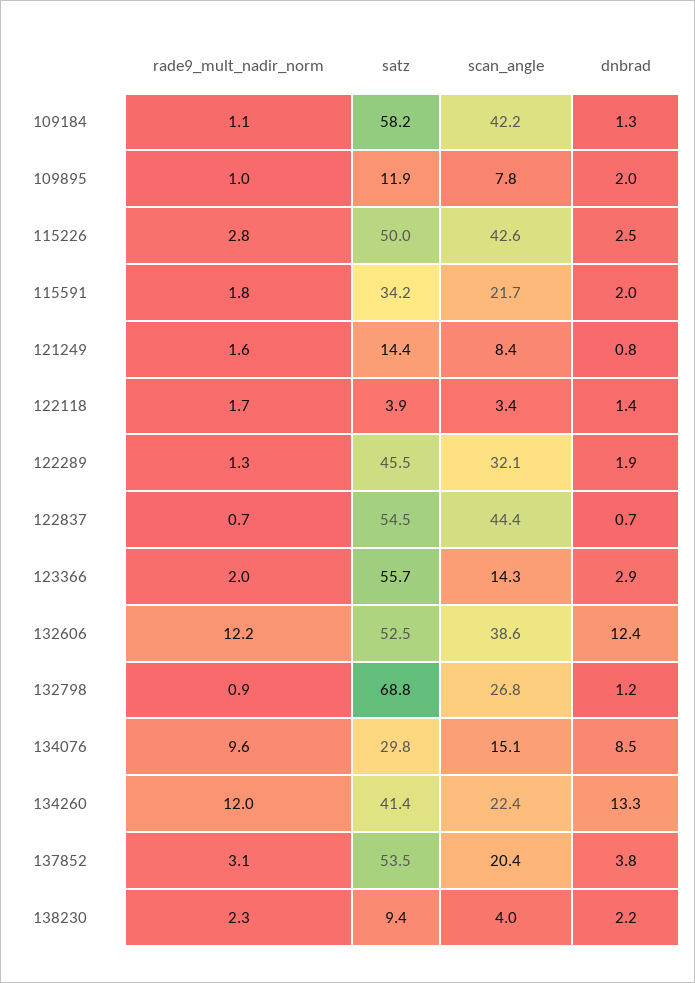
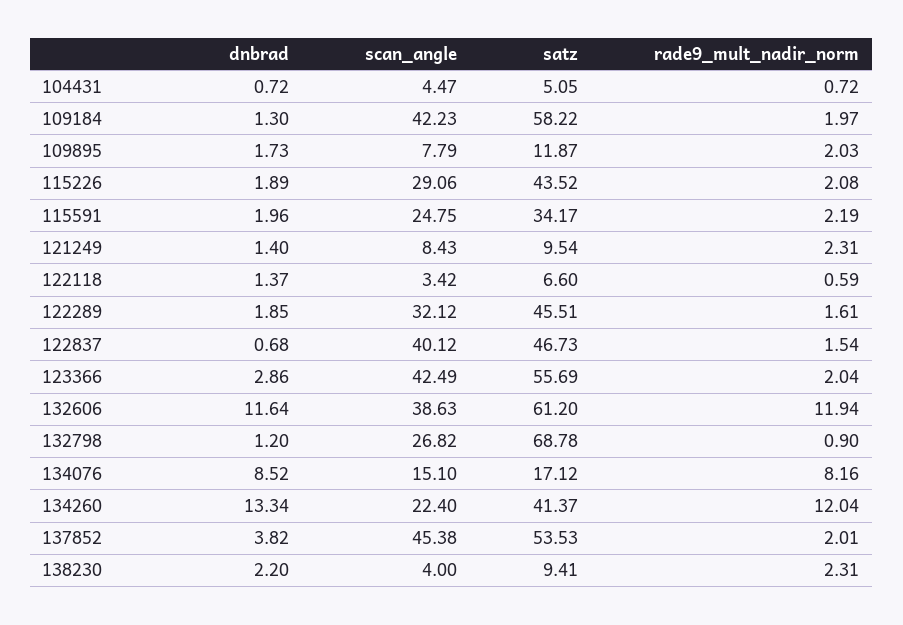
  {
    "rade9_mult_nadir_norm": {
-     "109184": 1.1,
+     "109184": 1.97,
-     "109895": 1,
+     "109895": 2.03,
-     "115226": 2.8,
+     "115226": 2.08,
-     "115591": 1.8,
+     "115591": 2.19,
-     "121249": 1.6,
+     "121249": 2.31,
-     "122118": 1.7,
+     "122118": 0.59,
-     "122289": 1.3,
+     "122289": 1.61,
-     "122837": 0.7,
+     "122837": 1.54,
      "123366": 2.04,
-     "132606": 12.2,
+     "132606": 11.94,
      "132798": 0.9,
-     "134076": 9.6,
+     "134076": 8.16,
      "134260": 12.04,
-     "137852": 3.1,
+     "137852": 2.01,
-     "138230": 2.31
+     "138230": 2.31,
+     "104431": 0.72
    },
    "satz": {
      "109184": 58.22,
      "109895": 11.87,
-     "115226": 50,
+     "115226": 43.52,
      "115591": 34.17,
-     "121249": 14.4,
+     "121249": 9.54,
-     "122118": 3.9,
+     "122118": 6.6,
      "122289": 45.51,
-     "122837": 54.5,
+     "122837": 46.73,
      "123366": 55.69,
-     "132606": 52.5,
+     "132606": 61.2,
      "132798": 68.78,
-     "134076": 29.8,
+     "134076": 17.12,
      "134260": 41.37,
      "137852": 53.53,
-     "138230": 9.41
+     "138230": 9.41,
+     "104431": 5.05
    },
    "scan_angle": {
      "109184": 42.23,
      "109895": 7.79,
-     "115226": 42.6,
+     "115226": 29.06,
-     "115591": 21.7,
+     "115591": 24.75,
      "121249": 8.43,
      "122118": 3.42,
      "122289": 32.12,
-     "122837": 44.4,
+     "122837": 40.12,
-     "123366": 14.3,
+     "123366": 42.49,
      "132606": 38.63,
      "132798": 26.82,
      "134076": 15.1,
      "134260": 22.4,
-     "137852": 20.4,
+     "137852": 45.38,
-     "138230": 4
+     "138230": 4,
+     "104431": 4.47
    },
    "dnbrad": {
      "109184": 1.3,
-     "109895": 2,
+     "109895": 1.73,
-     "115226": 2.5,
+     "115226": 1.89,
      "115591": 1.96,
-     "121249": 0.8,
+     "121249": 1.4,
      "122118": 1.37,
      "122289": 1.85,
      "122837": 0.68,
      "123366": 2.86,
-     "132606": 12.4,
+     "132606": 11.64,
      "132798": 1.2,
      "134076": 8.52,
      "134260": 13.34,
      "137852": 3.82,
-     "138230": 2.2
+     "138230": 2.2,
+     "104431": 0.72
    }
  }

